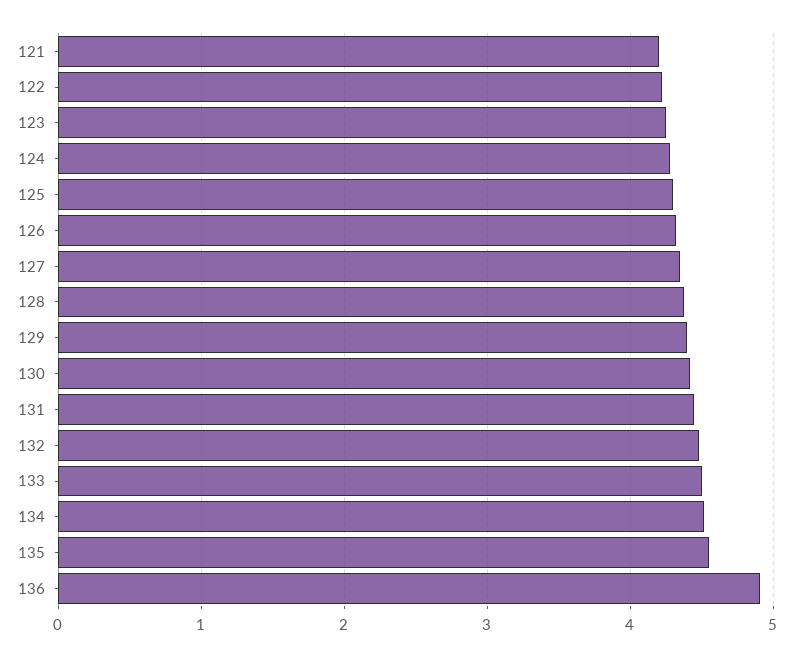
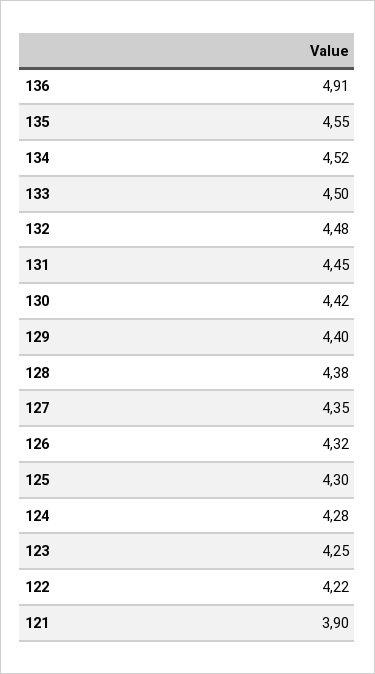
  {
-   "121": 4.2,
+   "121": 3.9,
    "122": 4.22,
    "123": 4.25,
    "124": 4.28,
    "125": 4.3,
    "126": 4.32,
    "127": 4.35,
    "128": 4.38,
    "129": 4.4,
    "130": 4.42,
    "131": 4.45,
    "132": 4.48,
    "133": 4.5,
    "134": 4.52,
    "135": 4.55,
    "136": 4.91
  }

